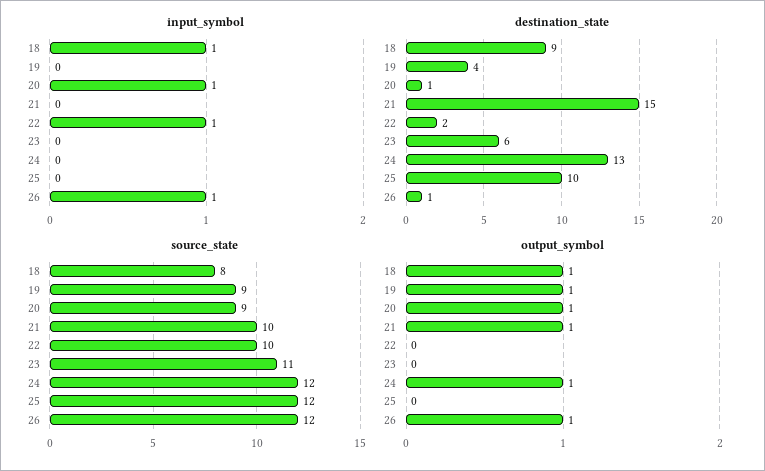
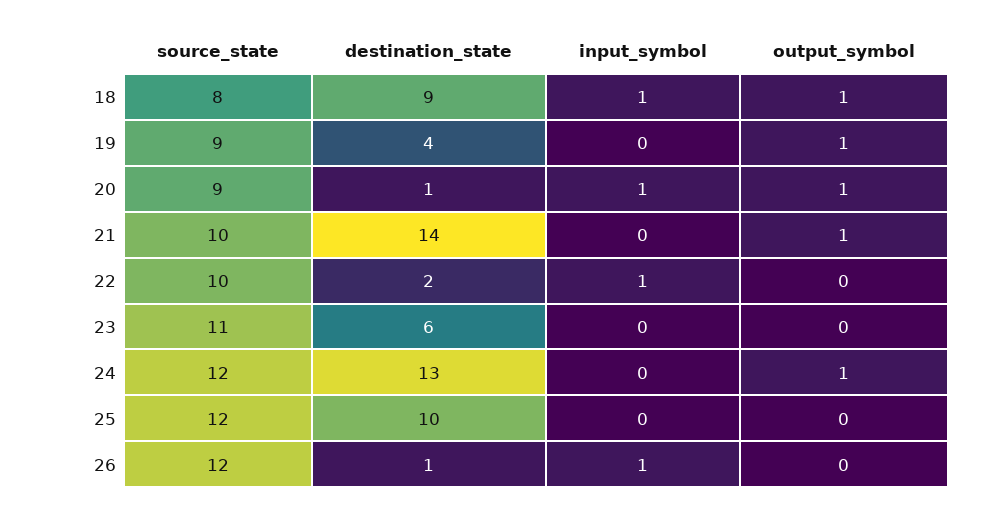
  {
    "input_symbol": {
      "18": 1,
      "19": 0,
      "20": 1,
      "21": 0,
      "22": 1,
      "23": 0,
      "24": 0,
      "25": 0,
      "26": 1
    },
    "destination_state": {
      "18": 9,
      "19": 4,
      "20": 1,
-     "21": 15,
+     "21": 14,
      "22": 2,
      "23": 6,
      "24": 13,
      "25": 10,
      "26": 1
    },
    "source_state": {
      "18": 8,
      "19": 9,
      "20": 9,
      "21": 10,
      "22": 10,
      "23": 11,
      "24": 12,
      "25": 12,
      "26": 12
    },
    "output_symbol": {
      "18": 1,
      "19": 1,
      "20": 1,
      "21": 1,
      "22": 0,
      "23": 0,
      "24": 1,
      "25": 0,
-     "26": 1
+     "26": 0
    }
  }

